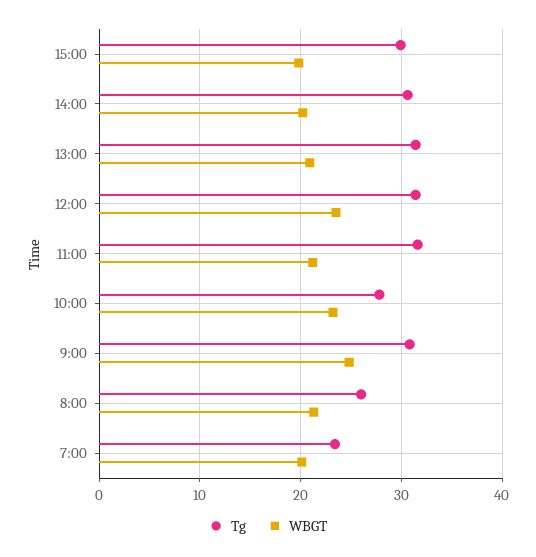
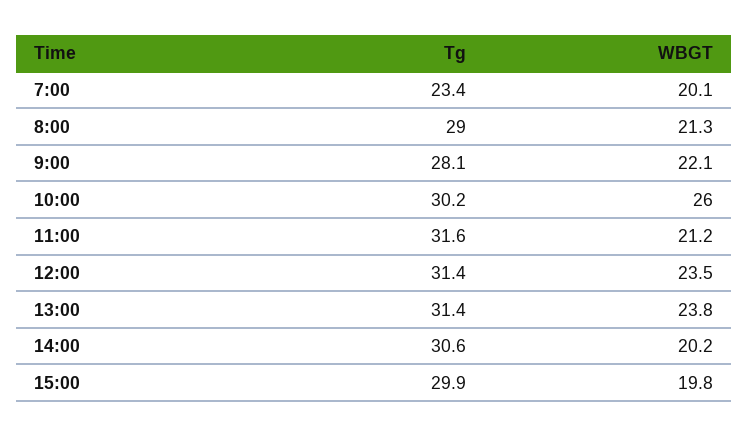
  {
    "Tg": {
      "15:00": 29.9,
      "14:00": 30.6,
      "13:00": 31.4,
      "12:00": 31.4,
      "11:00": 31.6,
-     "10:00": 28,
+     "10:00": 30.2,
-     "9:00": 31,
+     "9:00": 28.1,
-     "8:00": 26,
+     "8:00": 29,
      "7:00": 23.4
    },
    "WBGT": {
      "15:00": 19.8,
      "14:00": 20.2,
-     "13:00": 21,
+     "13:00": 23.8,
      "12:00": 23.5,
      "11:00": 21.2,
-     "10:00": 23,
+     "10:00": 26,
-     "9:00": 25,
+     "9:00": 22.1,
      "8:00": 21.3,
      "7:00": 20.1
    }
  }

